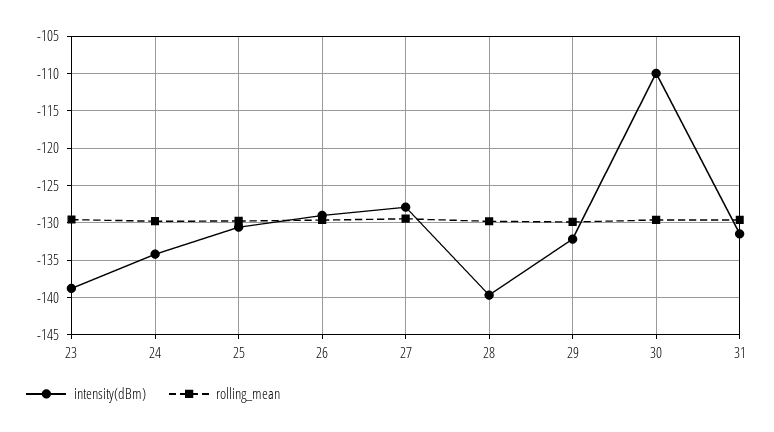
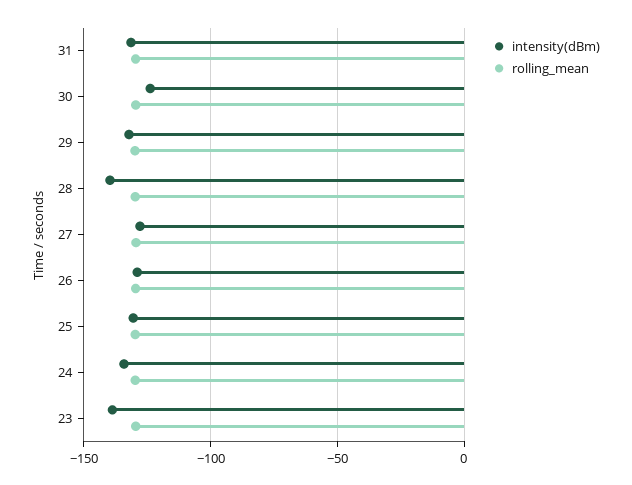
  {
    "intensity(dBm)": {
      "23": -139,
      "24": -134,
      "25": -131,
      "26": -129,
      "27": -128,
      "28": -140,
      "29": -132,
-     "30": -110,
+     "30": -125,
      "31": -132
    },
    "rolling_mean": {
      "23": -130,
      "24": -130,
      "25": -130,
      "26": -130,
      "27": -129,
      "28": -130,
      "29": -130,
      "30": -130,
      "31": -130
    }
  }

